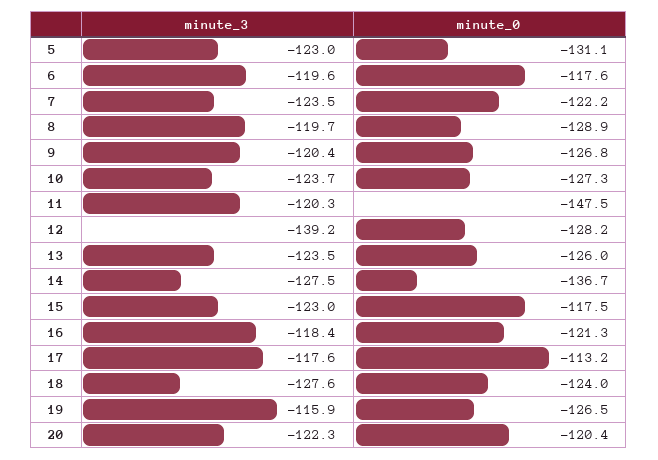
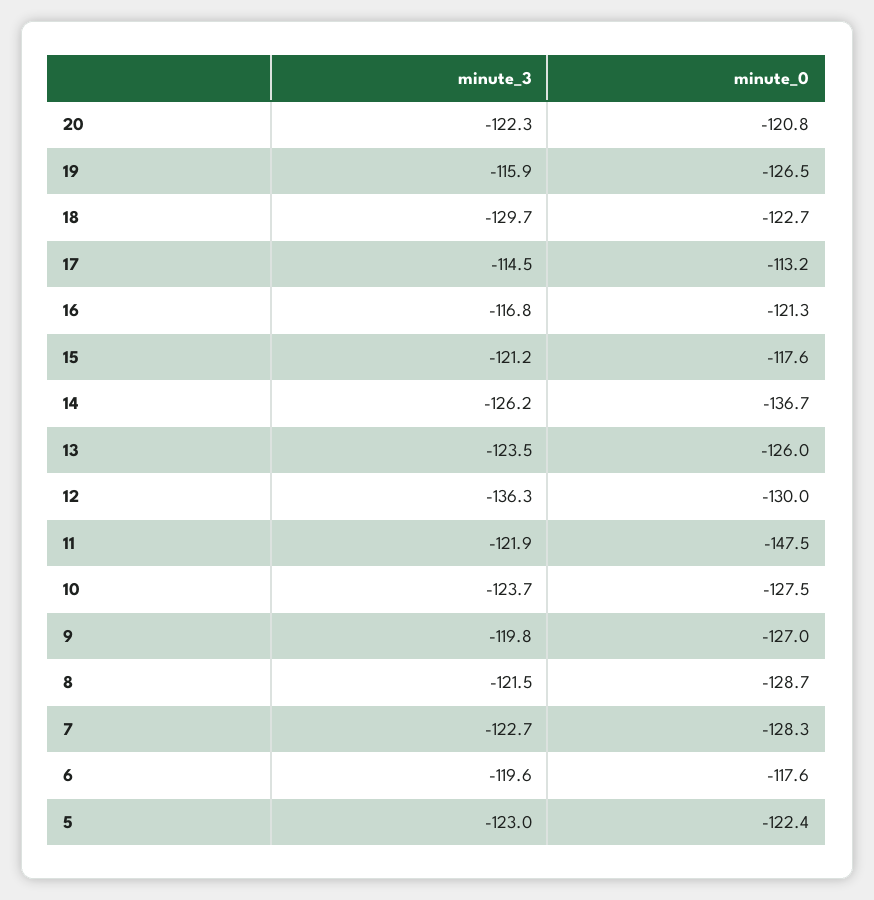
  {
    "minute_3": {
      "5": -123,
      "6": -119.6,
-     "7": -123.5,
+     "7": -122.7,
-     "8": -119.7,
+     "8": -121.5,
-     "9": -120.4,
+     "9": -119.8,
      "10": -123.7,
-     "11": -120.3,
+     "11": -121.9,
-     "12": -139.2,
+     "12": -136.3,
      "13": -123.5,
-     "14": -127.5,
+     "14": -126.2,
-     "15": -123,
+     "15": -121.2,
-     "16": -118.4,
+     "16": -116.8,
-     "17": -117.6,
+     "17": -114.5,
-     "18": -127.6,
+     "18": -129.7,
      "19": -115.9,
      "20": -122.3
    },
    "minute_0": {
-     "5": -131.1,
+     "5": -122.4,
      "6": -117.6,
-     "7": -122.2,
+     "7": -128.3,
-     "8": -128.9,
+     "8": -128.7,
-     "9": -126.8,
+     "9": -127,
-     "10": -127.3,
+     "10": -127.5,
      "11": -147.5,
-     "12": -128.2,
+     "12": -130,
      "13": -126,
      "14": -136.7,
-     "15": -117.5,
+     "15": -117.6,
      "16": -121.3,
      "17": -113.2,
-     "18": -124,
+     "18": -122.7,
      "19": -126.5,
-     "20": -120.4
+     "20": -120.8
    }
  }

